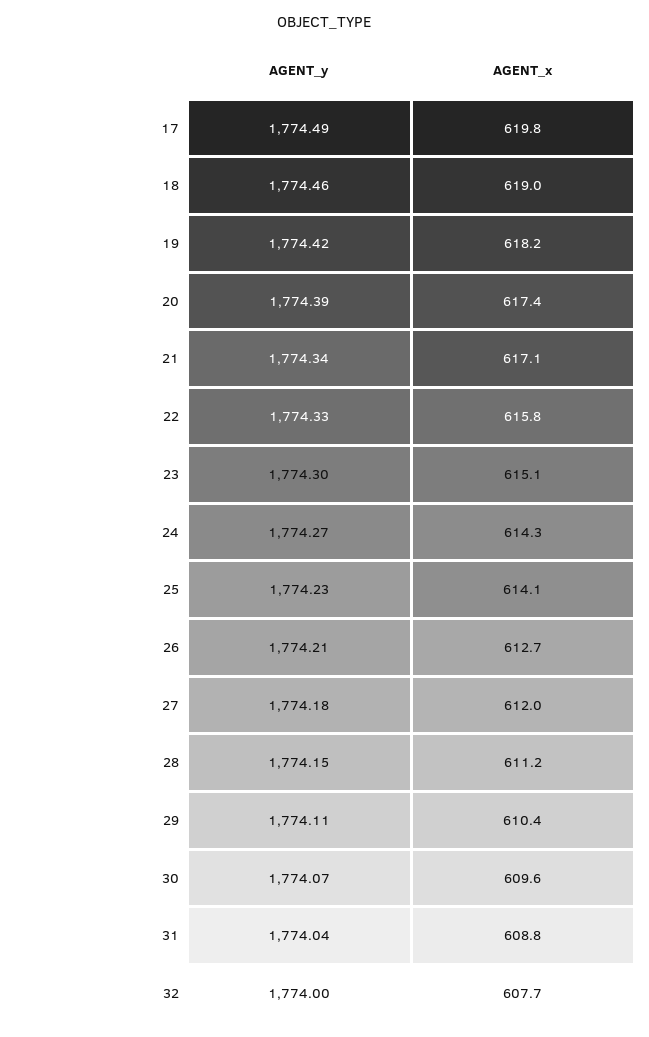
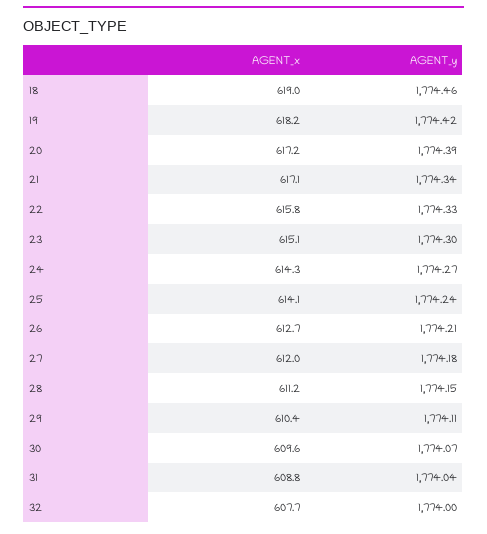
  {
    "AGENT_y": {
-     "17": 1774.49,
      "18": 1774.46,
      "19": 1774.42,
      "20": 1774.39,
      "21": 1774.34,
      "22": 1774.33,
      "23": 1774.3,
      "24": 1774.27,
-     "25": 1774.23,
+     "25": 1774.24,
      "26": 1774.21,
      "27": 1774.18,
      "28": 1774.15,
      "29": 1774.11,
      "30": 1774.07,
      "31": 1774.04,
      "32": 1774
    },
    "AGENT_x": {
-     "17": 619.8,
      "18": 619,
      "19": 618.2,
-     "20": 617.4,
+     "20": 617.2,
      "21": 617.1,
      "22": 615.8,
      "23": 615.1,
      "24": 614.3,
      "25": 614.1,
      "26": 612.7,
      "27": 612,
      "28": 611.2,
      "29": 610.4,
      "30": 609.6,
      "31": 608.8,
      "32": 607.7
    }
  }

